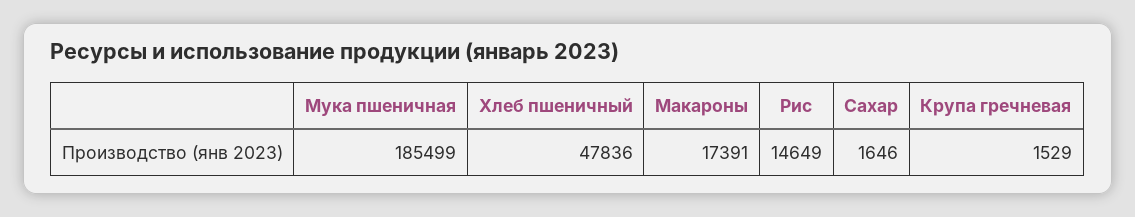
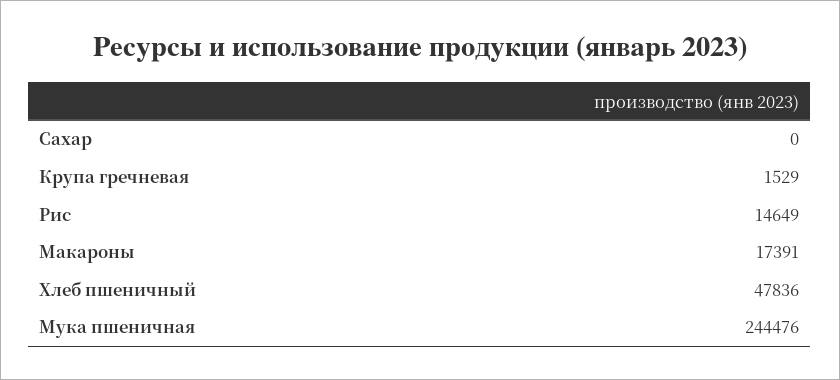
  {
-   "Мука пшеничная": 185499,
+   "Мука пшеничная": 244476,
    "Хлеб пшеничный": 47836,
    "Макароны": 17391,
    "Рис": 14649,
-   "Сахар": 1646,
+   "Сахар": 0,
    "Крупа гречневая": 1529
  }

